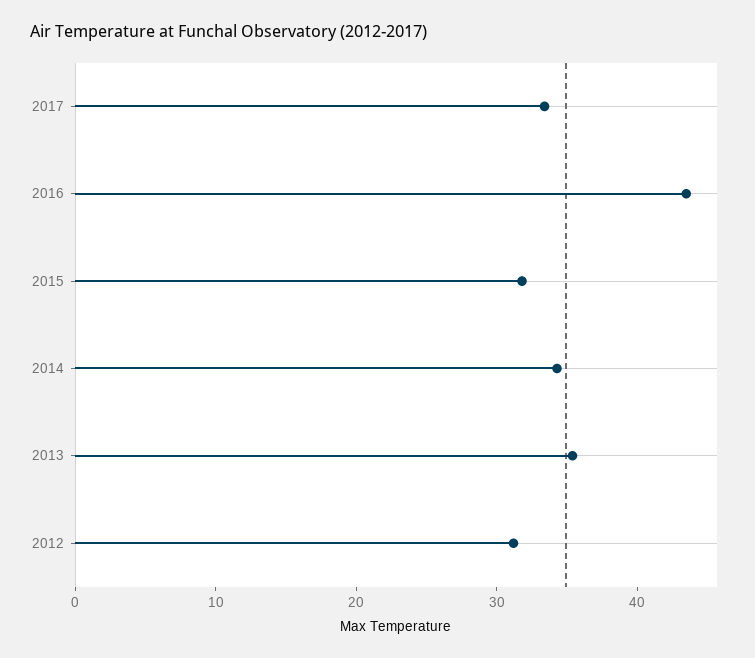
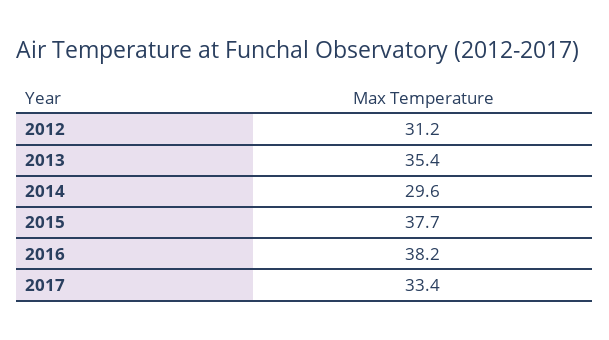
  {
    "2017": 33.4,
-   "2016": 44,
+   "2016": 38.2,
-   "2015": 32,
+   "2015": 37.7,
-   "2014": 34,
+   "2014": 29.6,
    "2013": 35.4,
    "2012": 31.2
  }

